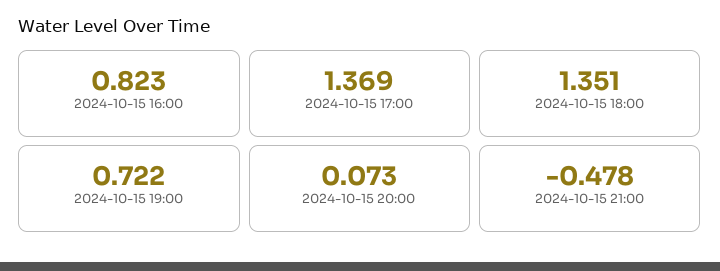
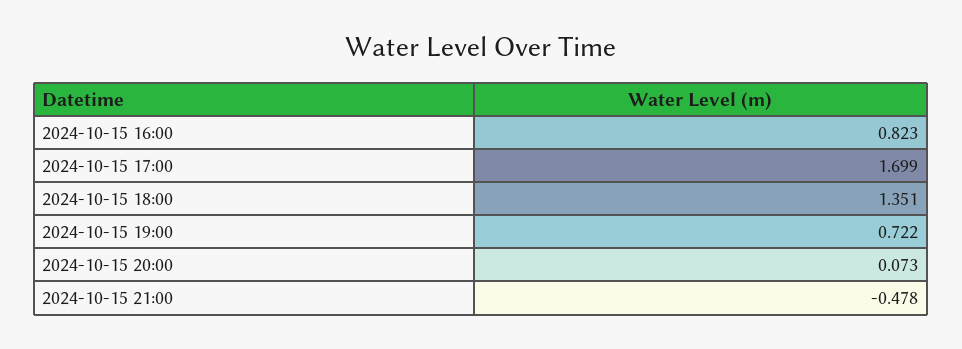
  {
    "2024-10-15 16:00": 0.823,
-   "2024-10-15 17:00": 1.369,
+   "2024-10-15 17:00": 1.699,
    "2024-10-15 18:00": 1.351,
    "2024-10-15 19:00": 0.722,
    "2024-10-15 20:00": 0.073,
    "2024-10-15 21:00": -0.478
  }

